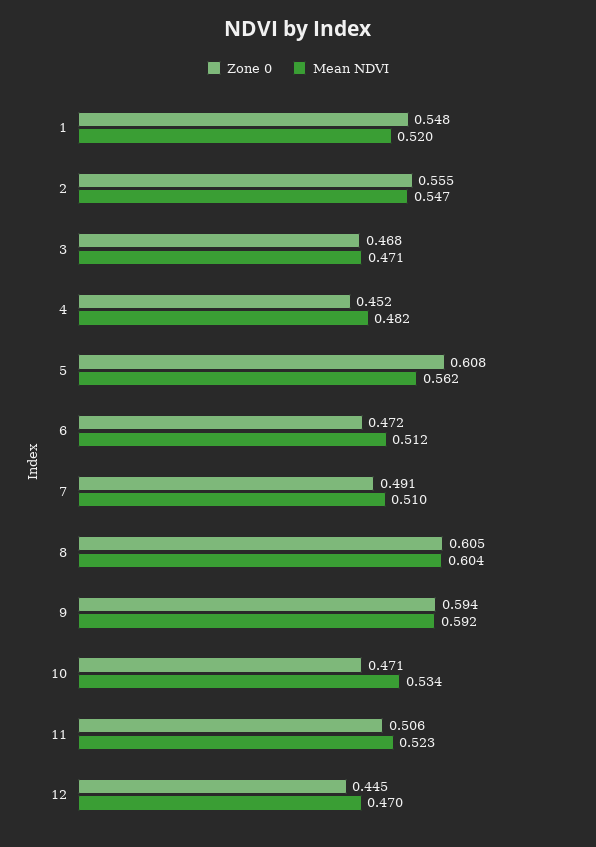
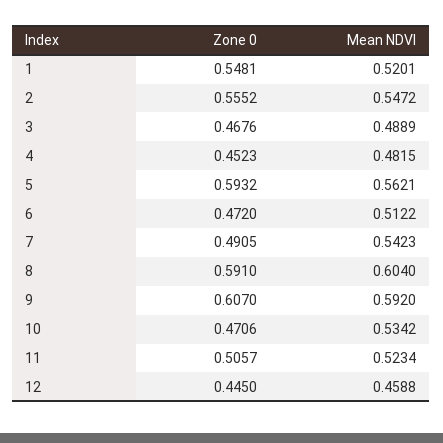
  {
    "Zone 0": {
      "1": 0.5481,
      "2": 0.5552,
      "3": 0.4676,
      "4": 0.4523,
-     "5": 0.608,
+     "5": 0.5932,
      "6": 0.472,
      "7": 0.4905,
-     "8": 0.605,
+     "8": 0.591,
-     "9": 0.594,
+     "9": 0.607,
      "10": 0.4706,
      "11": 0.5057,
      "12": 0.445
    },
    "Mean NDVI": {
      "1": 0.5201,
      "2": 0.5472,
-     "3": 0.471,
+     "3": 0.4889,
      "4": 0.4815,
      "5": 0.5621,
      "6": 0.5122,
-     "7": 0.51,
+     "7": 0.5423,
      "8": 0.604,
      "9": 0.592,
      "10": 0.5342,
      "11": 0.5234,
-     "12": 0.47
+     "12": 0.4588
    }
  }

